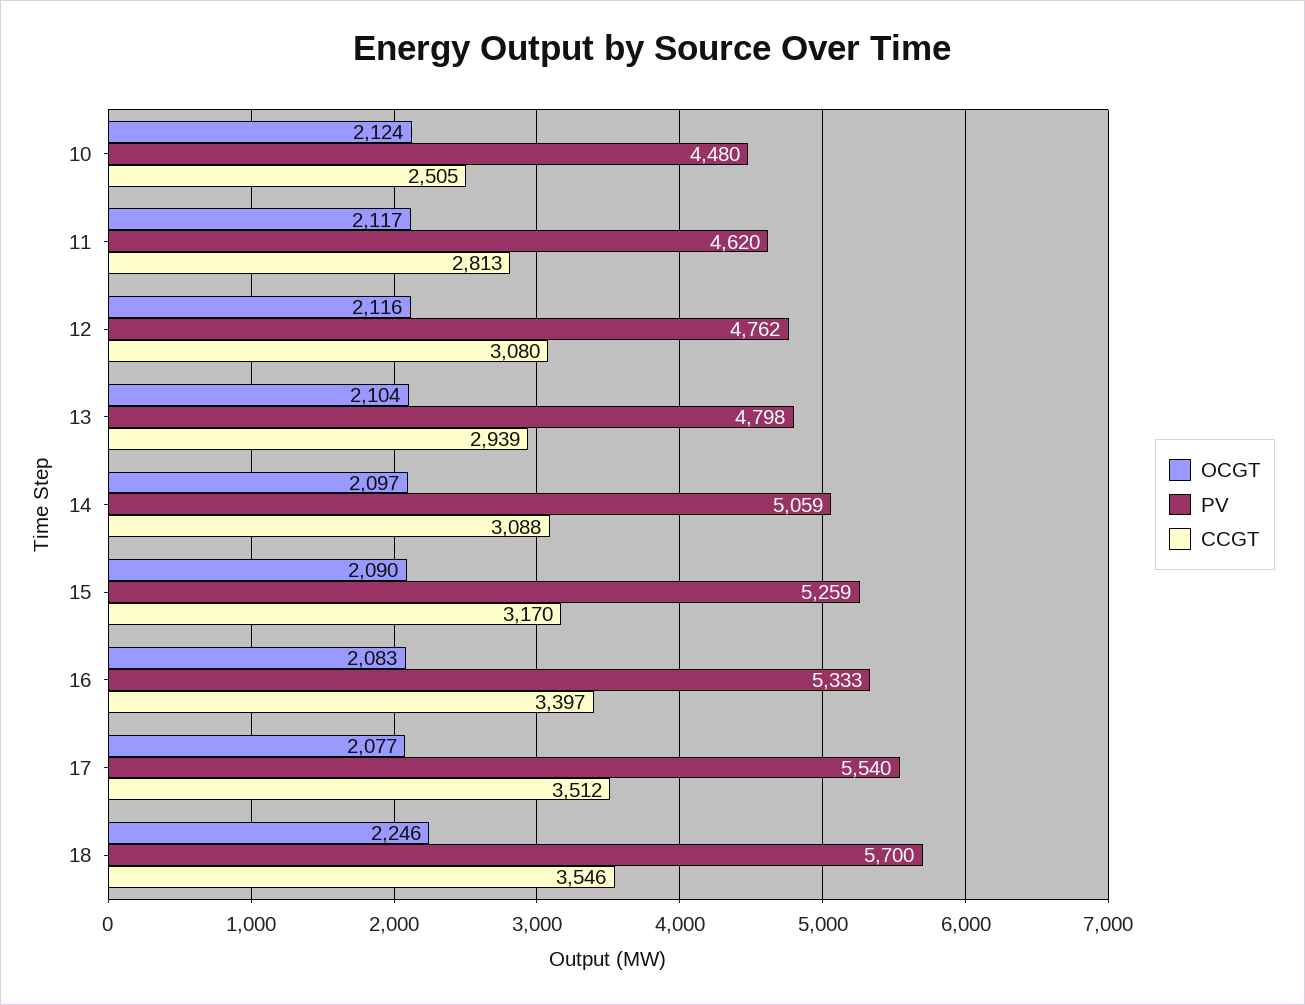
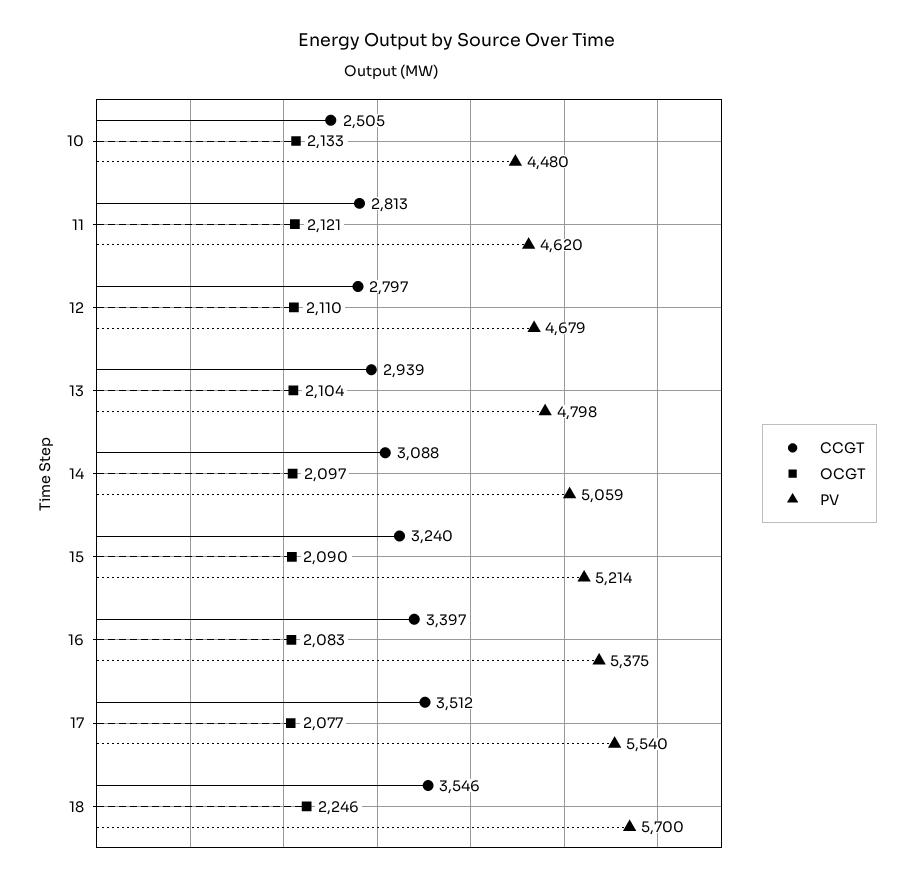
  {
    "OCGT": {
-     "10": 2124,
+     "10": 2133,
-     "11": 2117,
+     "11": 2121,
-     "12": 2116,
+     "12": 2110,
      "13": 2104,
      "14": 2097,
      "15": 2090,
      "16": 2083,
      "17": 2077,
      "18": 2246
    },
    "PV": {
      "10": 4480,
      "11": 4620,
-     "12": 4762,
+     "12": 4679,
      "13": 4798,
      "14": 5059,
-     "15": 5259,
+     "15": 5214,
-     "16": 5333,
+     "16": 5375,
      "17": 5540,
      "18": 5700
    },
    "CCGT": {
      "10": 2505,
      "11": 2813,
-     "12": 3080,
+     "12": 2797,
      "13": 2939,
      "14": 3088,
-     "15": 3170,
+     "15": 3240,
      "16": 3397,
      "17": 3512,
      "18": 3546
    }
  }

